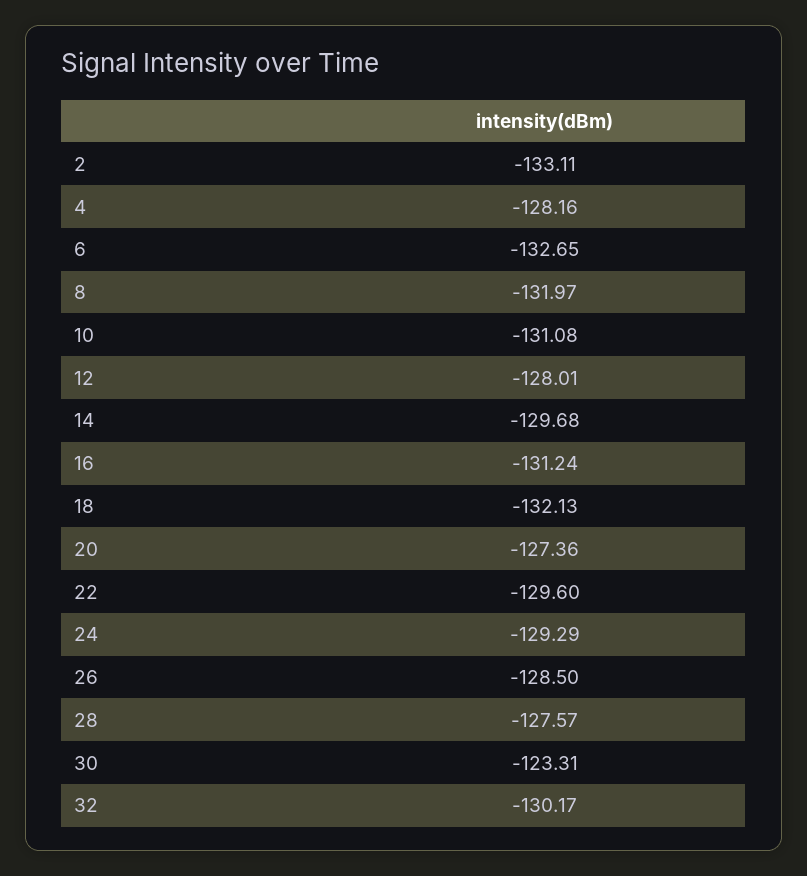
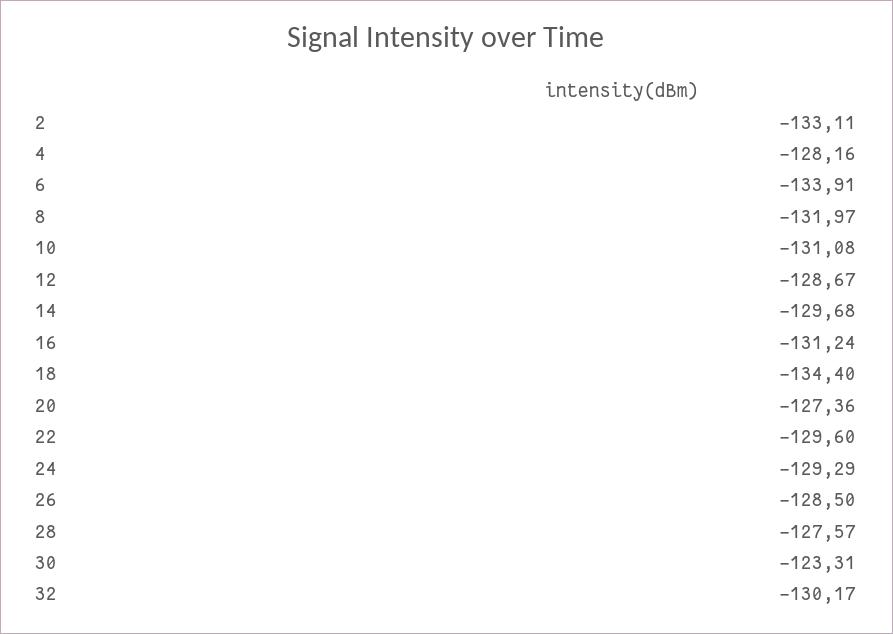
  {
    "2": -133.11,
    "4": -128.16,
-   "6": -132.65,
+   "6": -133.91,
    "8": -131.97,
    "10": -131.08,
-   "12": -128.01,
+   "12": -128.67,
    "14": -129.68,
    "16": -131.24,
-   "18": -132.13,
+   "18": -134.4,
    "20": -127.36,
    "22": -129.6,
    "24": -129.29,
    "26": -128.5,
    "28": -127.57,
    "30": -123.31,
    "32": -130.17
  }

